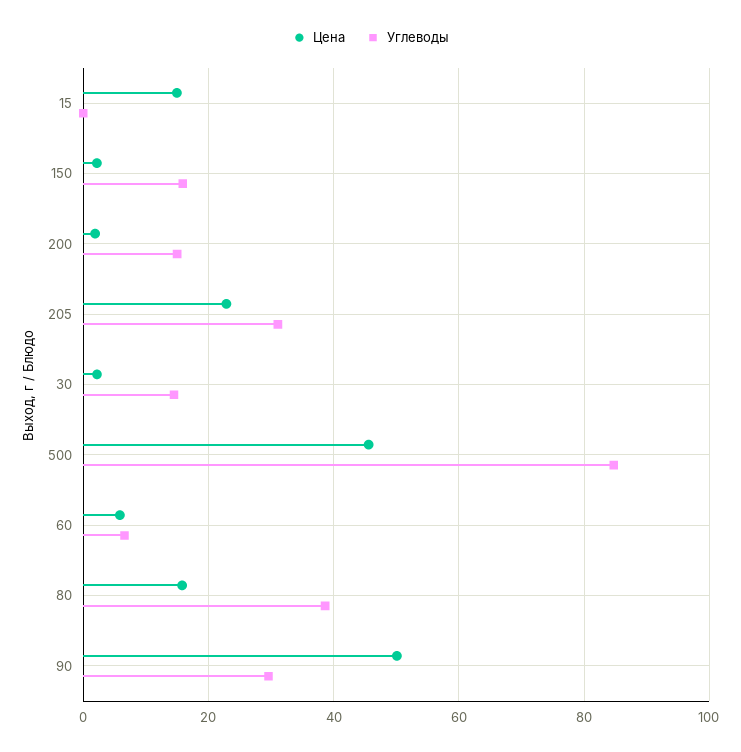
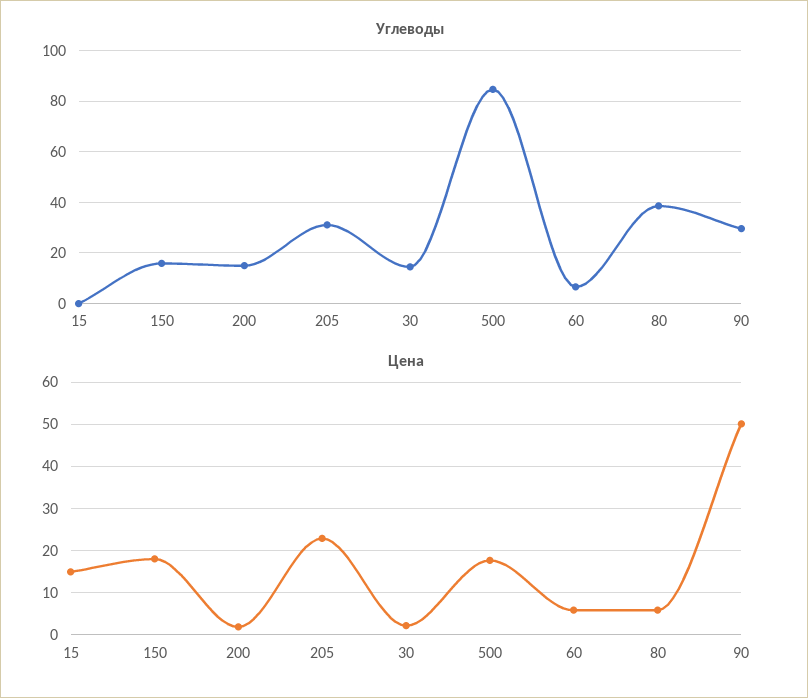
  {
    "Цена": {
      "15": 14,
-     "150": 2,
+     "150": 18,
      "200": 2,
      "205": 22,
      "30": 2,
-     "500": 46,
+     "500": 18,
      "60": 6,
-     "80": 16,
+     "80": 6,
      "90": 50
    },
    "Углеводы": {
      "15": 0,
      "150": 16,
      "200": 16,
      "205": 32,
      "30": 14,
      "500": 84,
      "60": 6,
      "80": 38,
      "90": 30
    }
  }

